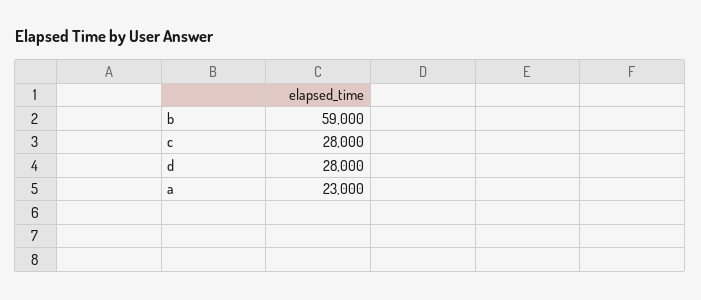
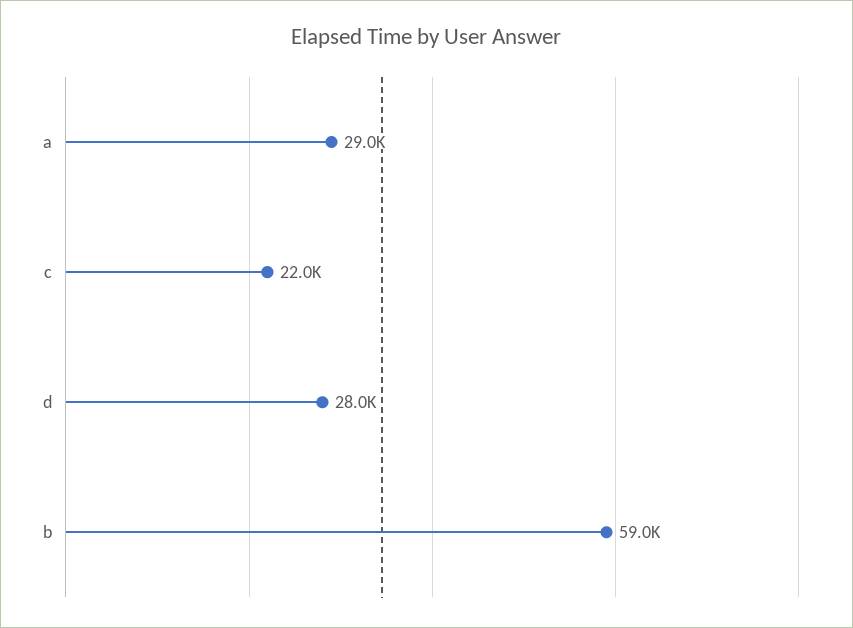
  {
    "b": 59000,
-   "c": 28000,
+   "c": 22000,
    "d": 28000,
-   "a": 23000
+   "a": 29000
  }

